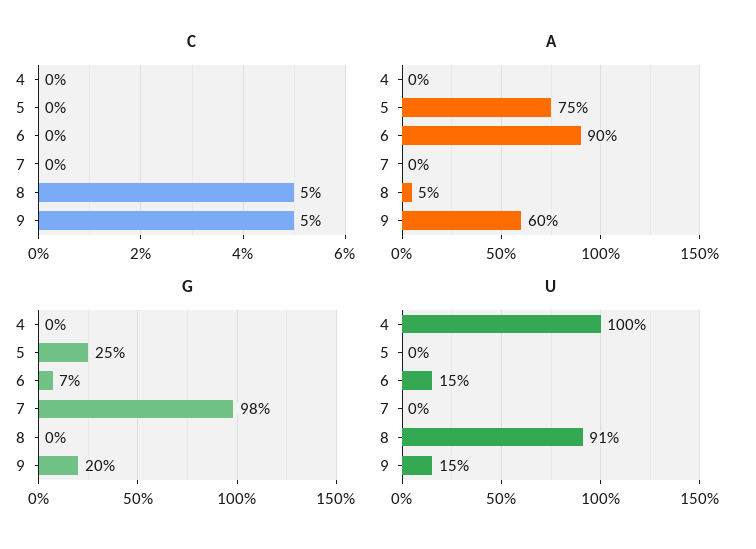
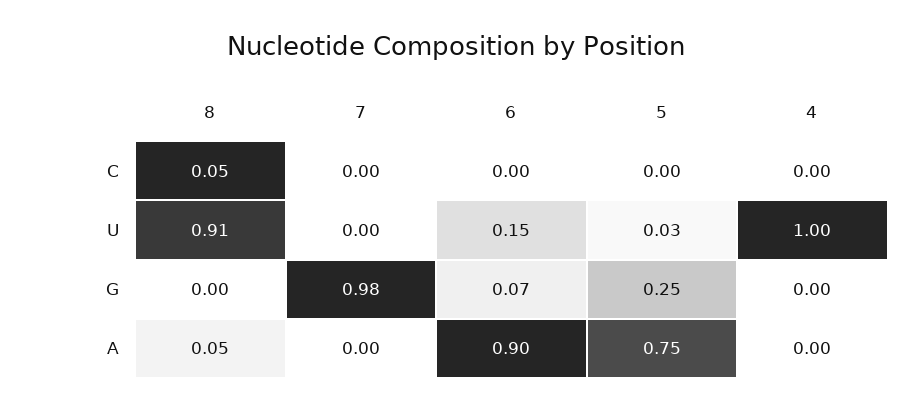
  {
    "C": {
      "4": 0,
      "5": 0,
      "6": 0,
      "7": 0,
-     "8": 0.05,
+     "8": 0.05
-     "9": 0.05
    },
    "A": {
      "4": 0,
      "5": 0.75,
      "6": 0.9,
      "7": 0,
-     "8": 0.05,
+     "8": 0.05
-     "9": 0.6
    },
    "G": {
      "4": 0,
      "5": 0.25,
      "6": 0.07,
      "7": 0.98,
-     "8": 0,
+     "8": 0
-     "9": 0.2
    },
    "U": {
      "4": 1,
-     "5": 0,
+     "5": 0.03,
      "6": 0.15,
      "7": 0,
-     "8": 0.91,
+     "8": 0.91
-     "9": 0.15
    }
  }

